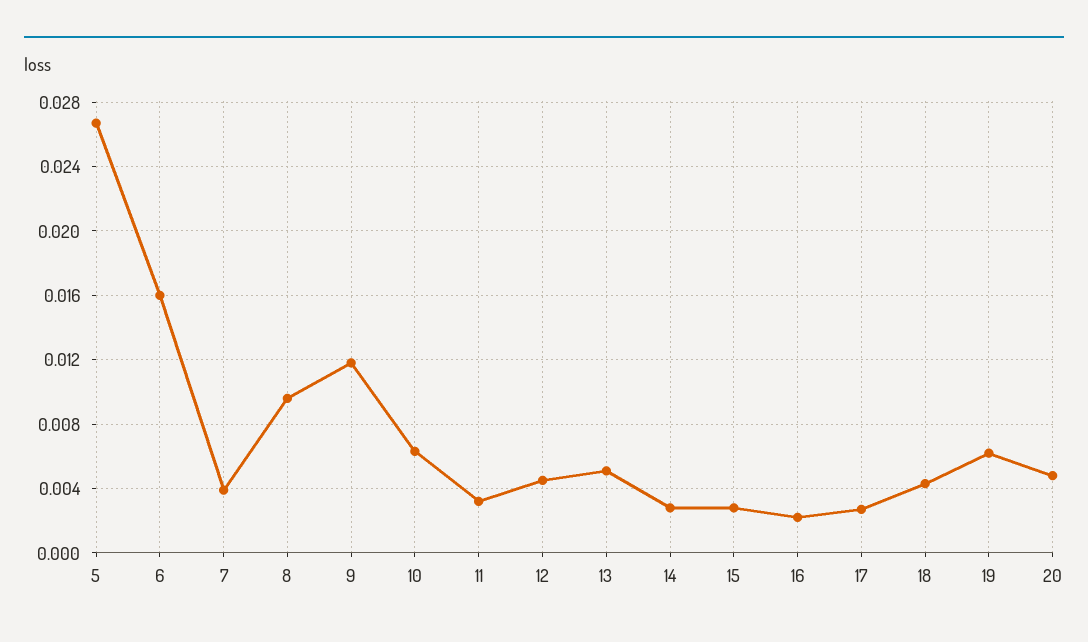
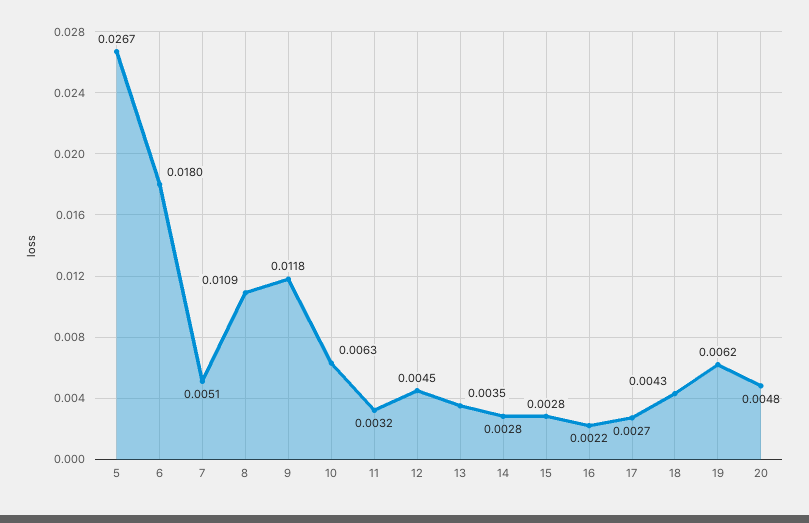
  {
    "5": 0.0267,
-   "6": 0.016,
+   "6": 0.018,
-   "7": 0.004,
+   "7": 0.0051,
-   "8": 0.0095,
+   "8": 0.0109,
    "9": 0.0118,
    "10": 0.0063,
    "11": 0.0032,
    "12": 0.0045,
-   "13": 0.005,
+   "13": 0.0035,
    "14": 0.0028,
    "15": 0.0028,
    "16": 0.0022,
    "17": 0.0027,
    "18": 0.0043,
    "19": 0.0062,
    "20": 0.0048
  }

